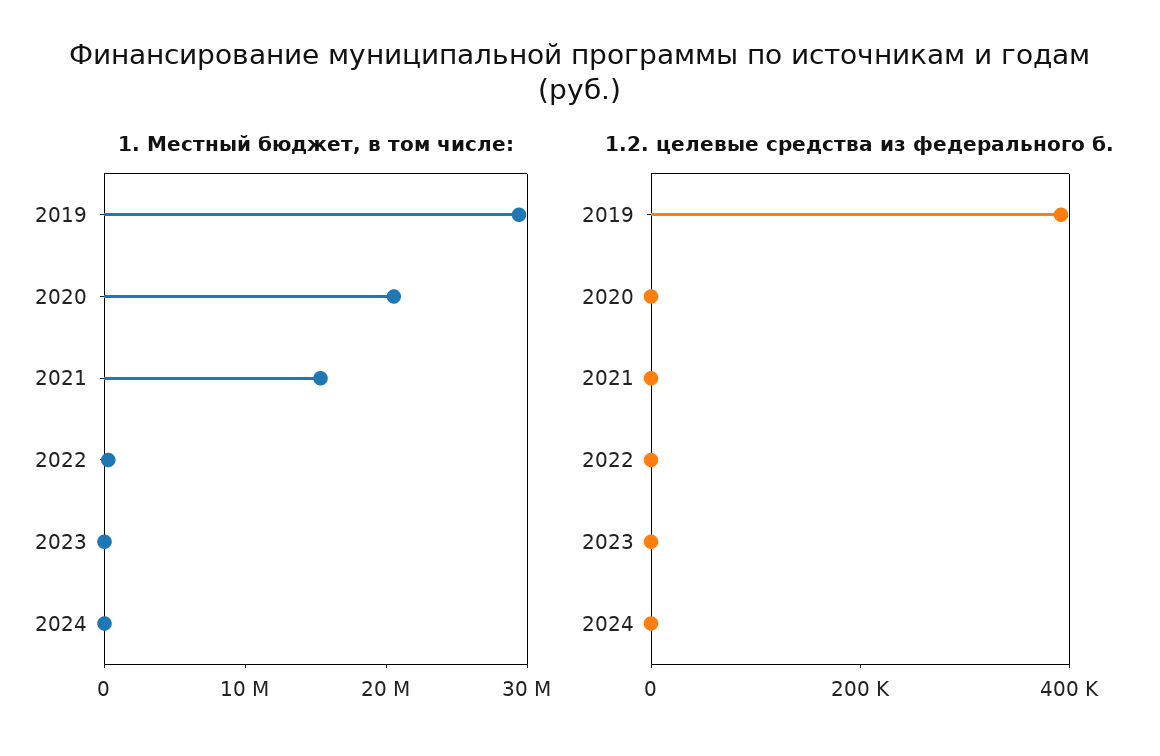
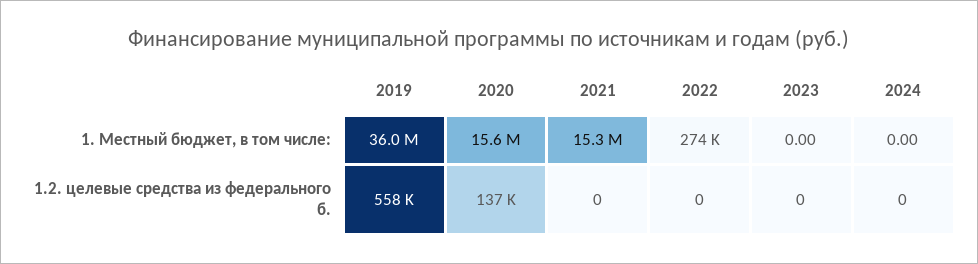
  {
    "1. Местный бюджет, в том числе:": {
-     "2019": 30000000,
+     "2019": 36000000,
-     "2020": 20000000,
+     "2020": 15600000,
      "2021": 15300000,
      "2022": 274000,
      "2023": 0,
      "2024": 0
    },
    "1.2. целевые средства из федерального б.": {
-     "2019": 400000,
+     "2019": 558000,
-     "2020": 0,
+     "2020": 137000,
      "2021": 0,
      "2022": 0,
      "2023": 0,
      "2024": 0
    }
  }

